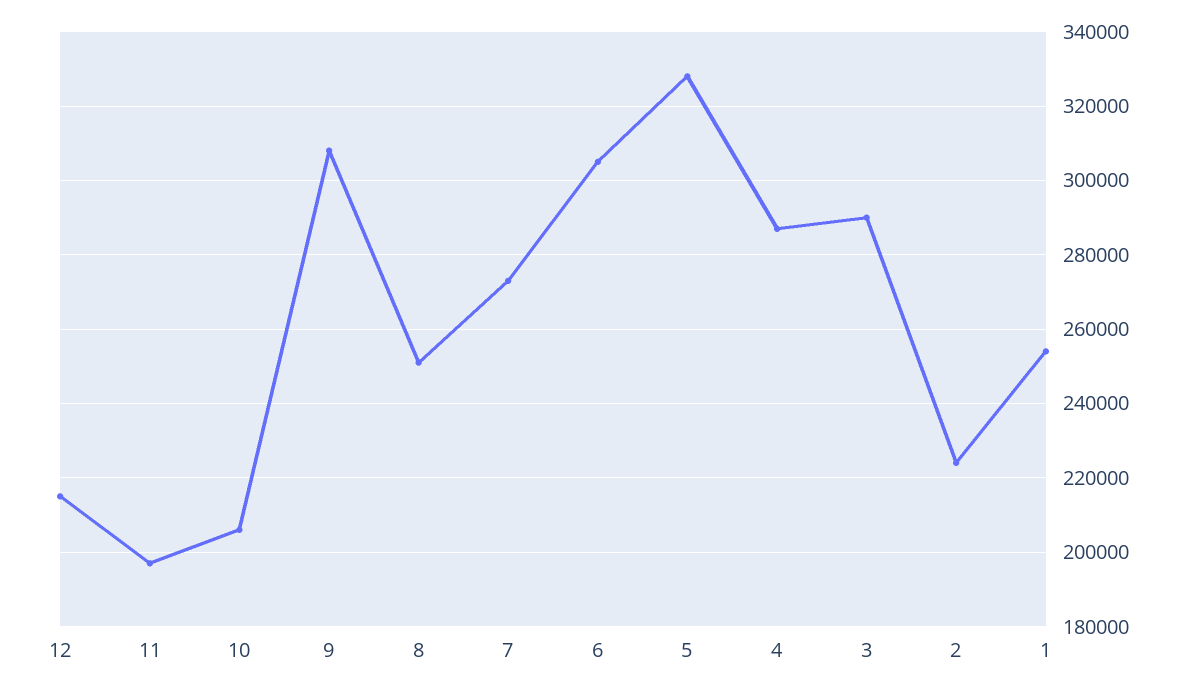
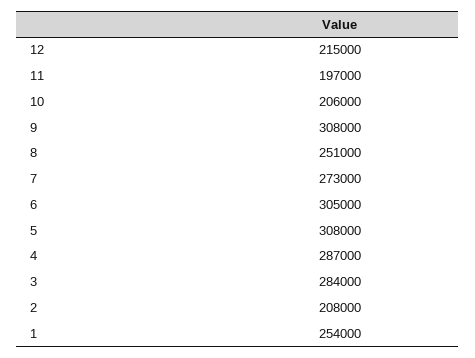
  {
    "12": 215000,
    "11": 197000,
    "10": 206000,
    "9": 308000,
    "8": 251000,
    "7": 273000,
    "6": 305000,
-   "5": 328000,
+   "5": 308000,
    "4": 287000,
-   "3": 290000,
+   "3": 284000,
-   "2": 224000,
+   "2": 208000,
    "1": 254000
  }

